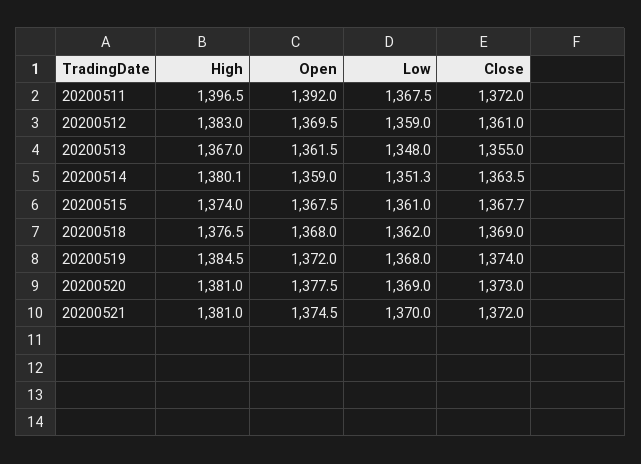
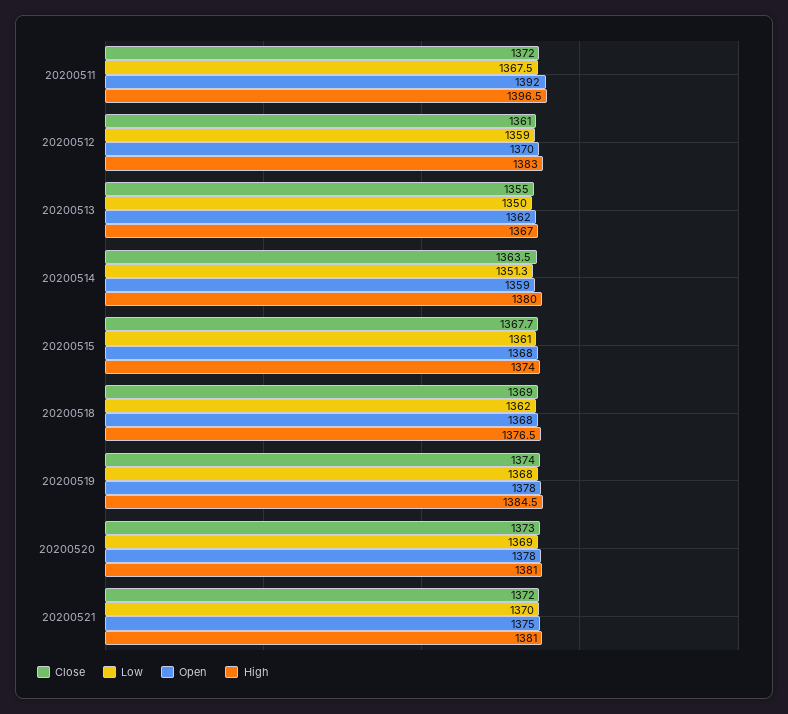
  {
    "High": {
      "20200511": 1396.5,
      "20200512": 1383,
      "20200513": 1367,
-     "20200514": 1380.1,
+     "20200514": 1380,
      "20200515": 1374,
      "20200518": 1376.5,
      "20200519": 1384.5,
      "20200520": 1381,
      "20200521": 1381
    },
    "Open": {
      "20200511": 1392,
      "20200512": 1369.5,
      "20200513": 1361.5,
      "20200514": 1359,
      "20200515": 1367.5,
      "20200518": 1368,
-     "20200519": 1372,
+     "20200519": 1378,
      "20200520": 1377.5,
      "20200521": 1374.5
    },
    "Low": {
      "20200511": 1367.5,
      "20200512": 1359,
-     "20200513": 1348,
+     "20200513": 1350,
      "20200514": 1351.3,
      "20200515": 1361,
      "20200518": 1362,
      "20200519": 1368,
      "20200520": 1369,
      "20200521": 1370
    },
    "Close": {
      "20200511": 1372,
      "20200512": 1361,
      "20200513": 1355,
      "20200514": 1363.5,
      "20200515": 1367.7,
      "20200518": 1369,
      "20200519": 1374,
      "20200520": 1373,
      "20200521": 1372
    }
  }

